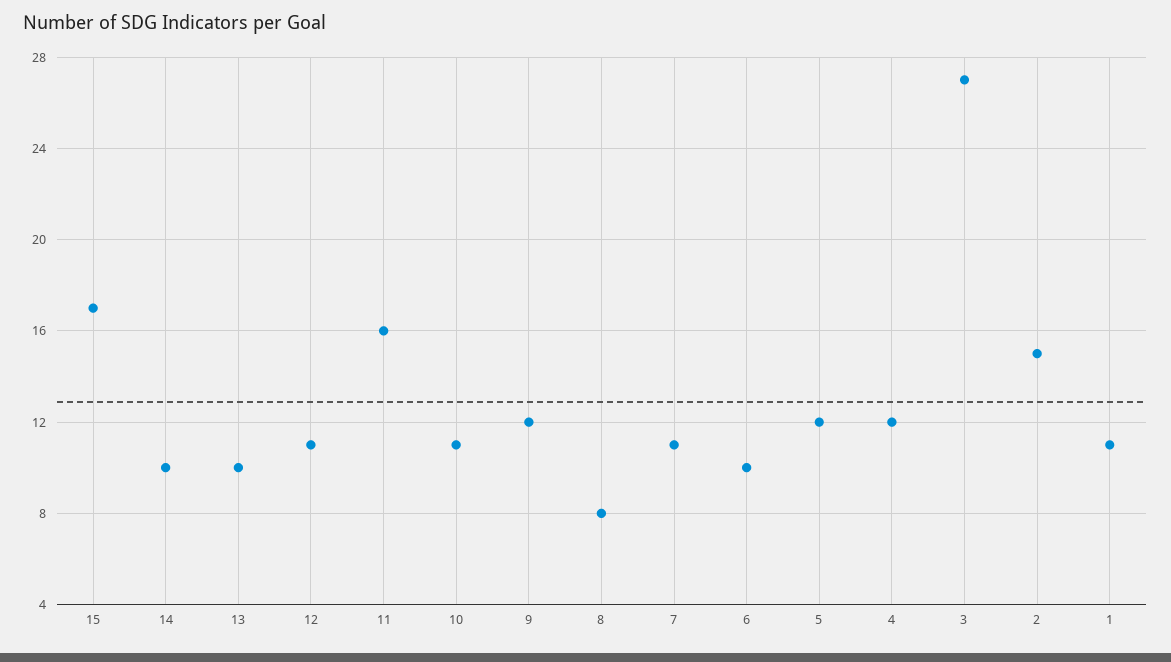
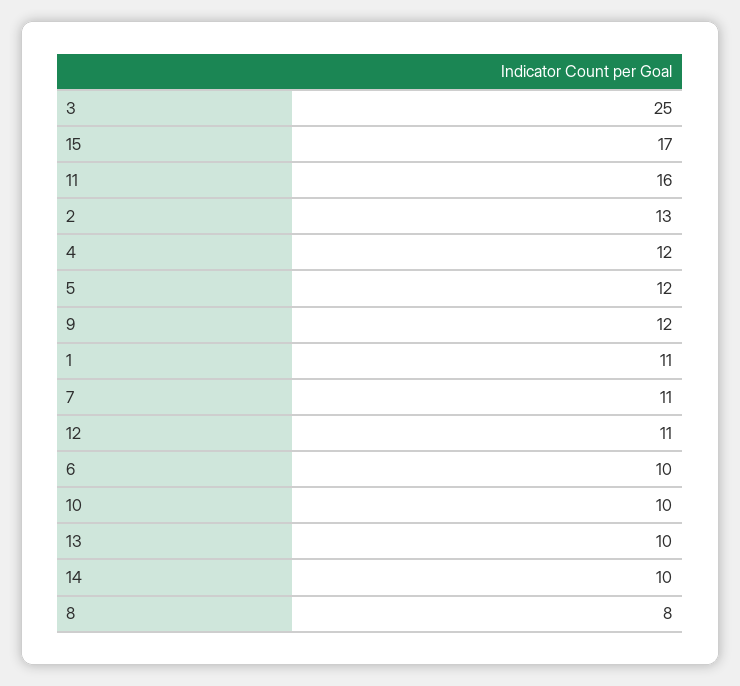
  {
    "15": 17,
    "14": 10,
    "13": 10,
    "12": 11,
    "11": 16,
-   "10": 11,
+   "10": 10,
    "9": 12,
    "8": 8,
    "7": 11,
    "6": 10,
    "5": 12,
    "4": 12,
-   "3": 27,
+   "3": 25,
-   "2": 15,
+   "2": 13,
    "1": 11
  }

